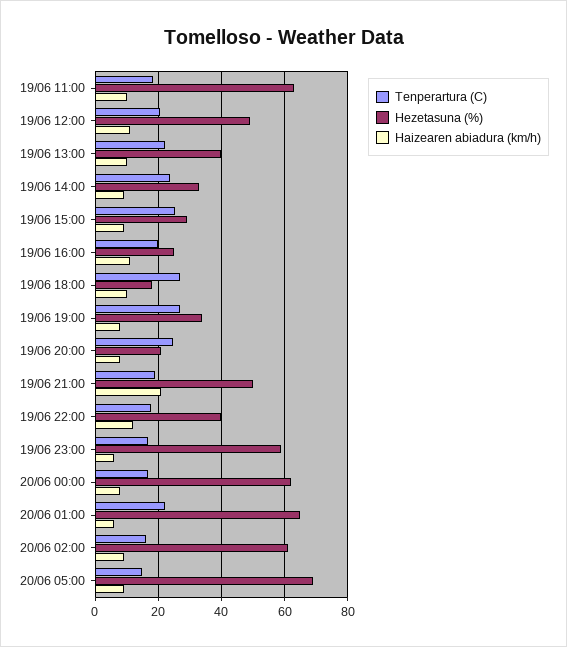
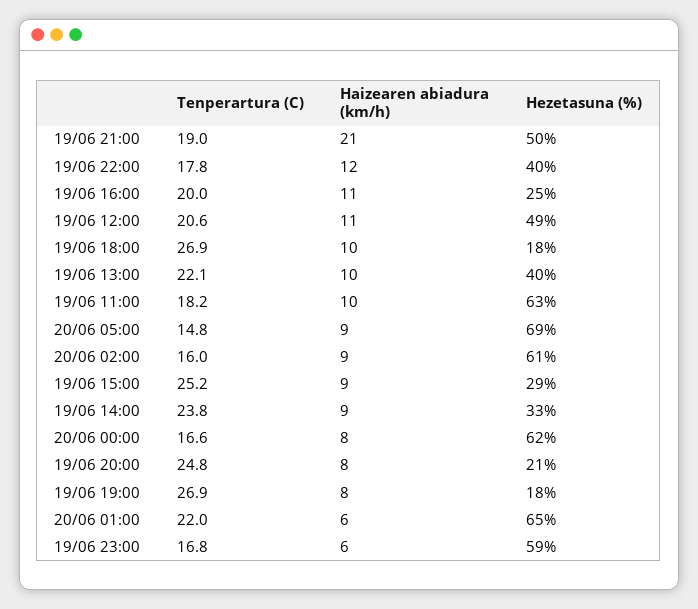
  {
    "Tenperartura (C)": {
      "19/06 11:00": 18.2,
      "19/06 12:00": 20.6,
      "19/06 13:00": 22.1,
      "19/06 14:00": 23.8,
      "19/06 15:00": 25.2,
      "19/06 16:00": 20,
      "19/06 18:00": 26.9,
      "19/06 19:00": 26.9,
      "19/06 20:00": 24.8,
      "19/06 21:00": 19,
      "19/06 22:00": 17.8,
      "19/06 23:00": 16.8,
      "20/06 00:00": 16.6,
      "20/06 01:00": 22,
      "20/06 02:00": 16,
      "20/06 05:00": 14.8
    },
    "Hezetasuna (%)": {
      "19/06 11:00": 63,
      "19/06 12:00": 49,
      "19/06 13:00": 40,
      "19/06 14:00": 33,
      "19/06 15:00": 29,
      "19/06 16:00": 25,
      "19/06 18:00": 18,
-     "19/06 19:00": 34,
+     "19/06 19:00": 18,
      "19/06 20:00": 21,
      "19/06 21:00": 50,
      "19/06 22:00": 40,
      "19/06 23:00": 59,
      "20/06 00:00": 62,
      "20/06 01:00": 65,
      "20/06 02:00": 61,
      "20/06 05:00": 69
    },
    "Haizearen abiadura (km/h)": {
      "19/06 11:00": 10,
      "19/06 12:00": 11,
      "19/06 13:00": 10,
      "19/06 14:00": 9,
      "19/06 15:00": 9,
      "19/06 16:00": 11,
      "19/06 18:00": 10,
      "19/06 19:00": 8,
      "19/06 20:00": 8,
      "19/06 21:00": 21,
      "19/06 22:00": 12,
      "19/06 23:00": 6,
      "20/06 00:00": 8,
      "20/06 01:00": 6,
      "20/06 02:00": 9,
      "20/06 05:00": 9
    }
  }

